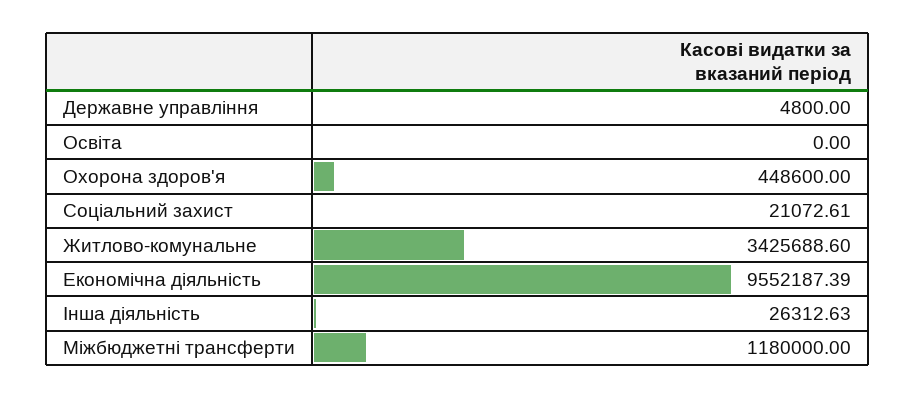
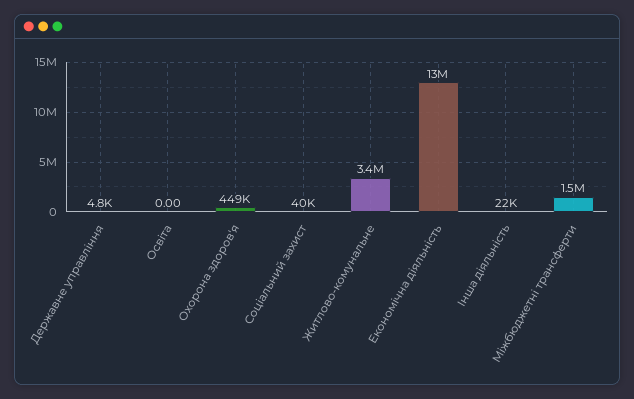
  {
    "Державне управління": 4800,
    "Освіта": 0,
    "Охорона здоров'я": 448600,
-   "Соціальний захист": 21072.61,
+   "Соціальний захист": 40000,
    "Житлово-комунальне": 3425688.6,
-   "Економічна діяльність": 9552187.39,
+   "Економічна діяльність": 13000000,
-   "Інша діяльність": 26312.63,
+   "Інша діяльність": 22000,
-   "Міжбюджетні трансферти": 1180000
+   "Міжбюджетні трансферти": 1500000
  }

